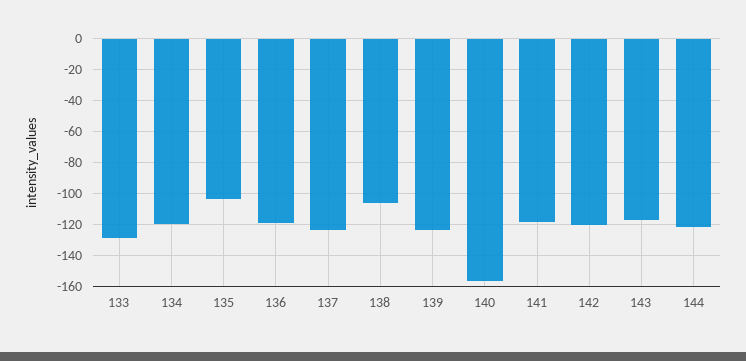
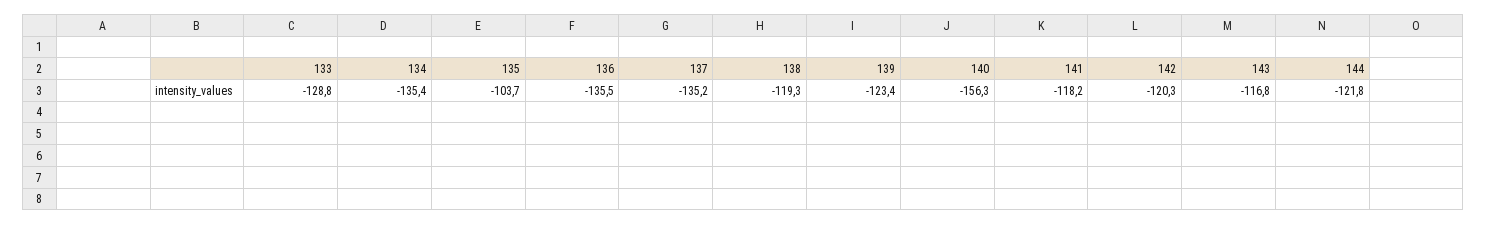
  {
    "133": -128.8,
-   "134": -120,
+   "134": -135.4,
    "135": -103.7,
-   "136": -120,
+   "136": -135.5,
-   "137": -125,
+   "137": -135.2,
-   "138": -105,
+   "138": -119.3,
    "139": -123.4,
    "140": -156.3,
    "141": -118.2,
    "142": -120.3,
    "143": -116.8,
    "144": -121.8
  }

